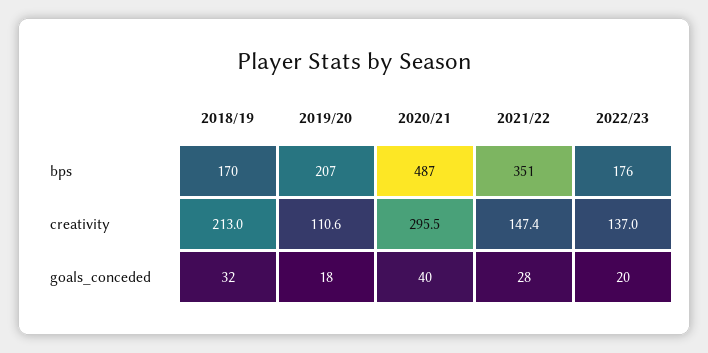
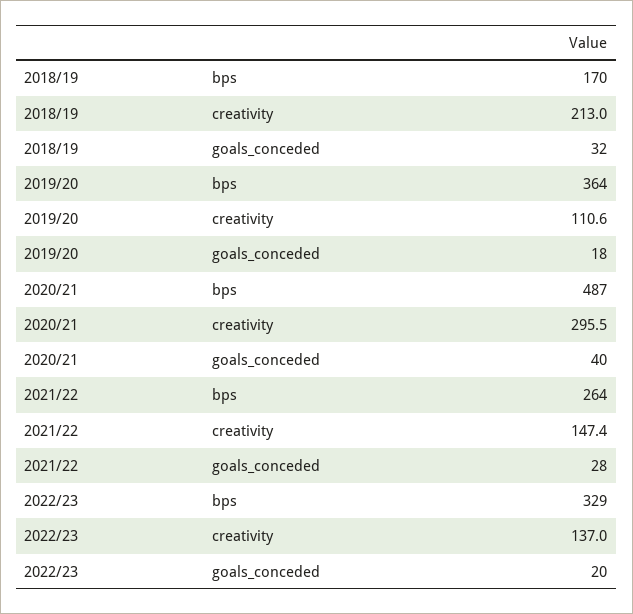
  {
    "2018/19": {
      "bps": 170,
      "creativity": 213,
      "goals_conceded": 32
    },
    "2019/20": {
-     "bps": 207,
+     "bps": 364,
      "creativity": 110.6,
      "goals_conceded": 18
    },
    "2020/21": {
      "bps": 487,
      "creativity": 295.5,
      "goals_conceded": 40
    },
    "2021/22": {
-     "bps": 351,
+     "bps": 264,
      "creativity": 147.4,
      "goals_conceded": 28
    },
    "2022/23": {
-     "bps": 176,
+     "bps": 329,
      "creativity": 137,
      "goals_conceded": 20
    }
  }

